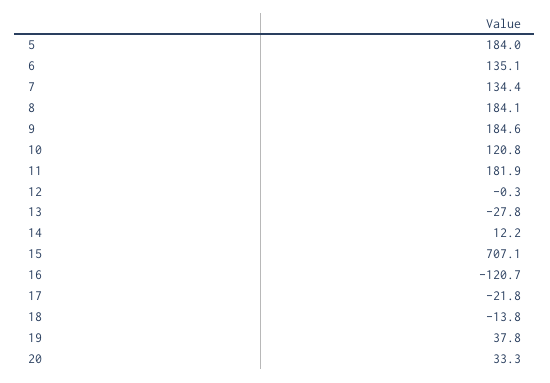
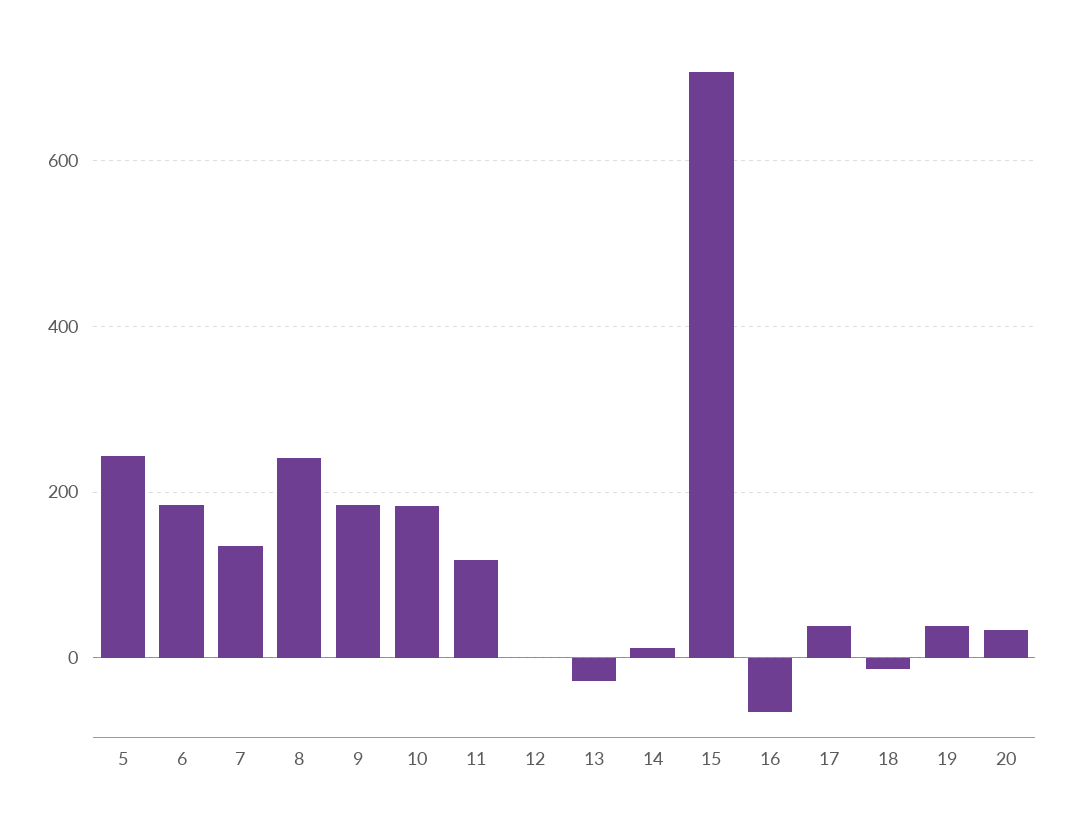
  {
-   "5": 184,
+   "5": 240,
-   "6": 135.1,
+   "6": 180,
    "7": 134.4,
-   "8": 184.1,
+   "8": 240,
    "9": 184.6,
-   "10": 120.8,
+   "10": 180,
-   "11": 181.9,
+   "11": 120,
    "12": -0.3,
    "13": -27.8,
    "14": 12.2,
    "15": 707.1,
-   "16": -120.7,
+   "16": -60,
-   "17": -21.8,
+   "17": 40,
    "18": -13.8,
    "19": 37.8,
    "20": 33.3
  }

